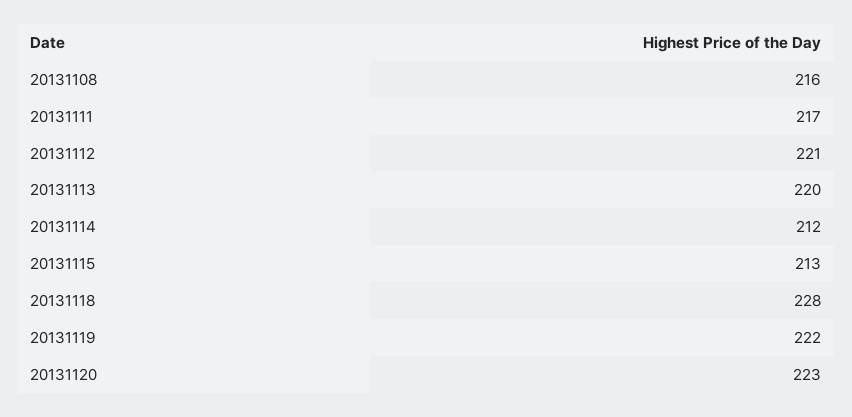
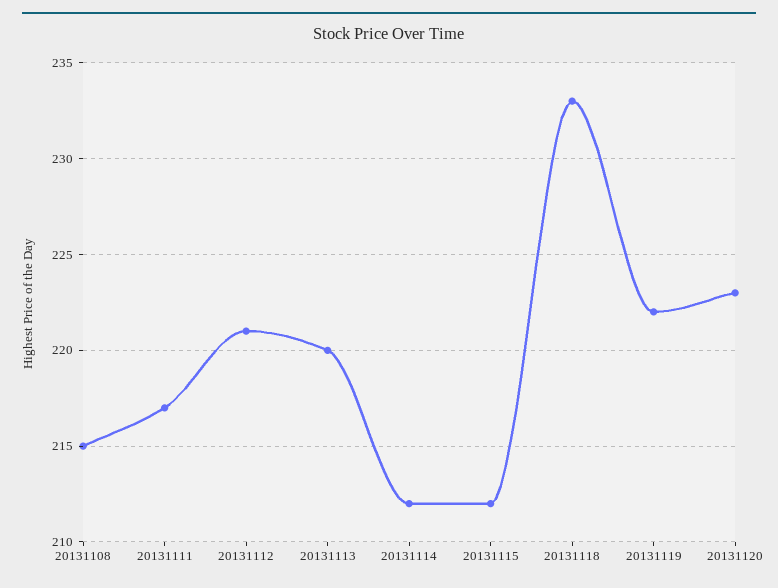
  {
-   "20131108": 216,
+   "20131108": 215,
    "20131111": 217,
    "20131112": 221,
    "20131113": 220,
    "20131114": 212,
-   "20131115": 213,
+   "20131115": 212,
-   "20131118": 228,
+   "20131118": 233,
    "20131119": 222,
    "20131120": 223
  }

